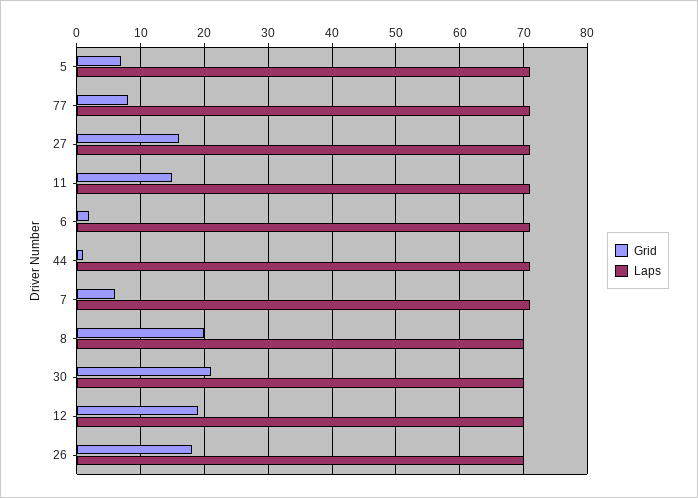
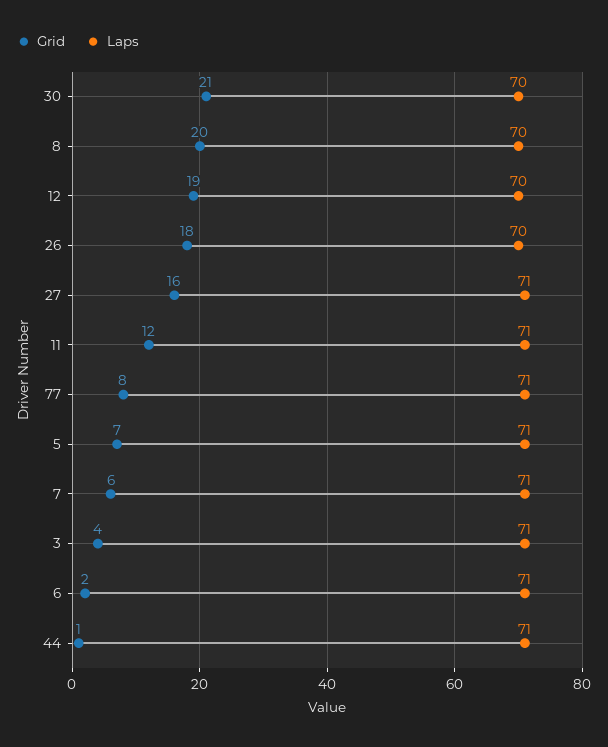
  {
    "Grid": {
      "5": 7,
      "77": 8,
      "27": 16,
-     "11": 15,
+     "11": 12,
      "6": 2,
      "44": 1,
      "7": 6,
      "8": 20,
      "30": 21,
      "12": 19,
-     "26": 18
+     "26": 18,
+     "3": 4
    },
    "Laps": {
      "5": 71,
      "77": 71,
      "27": 71,
      "11": 71,
      "6": 71,
      "44": 71,
      "7": 71,
      "8": 70,
      "30": 70,
      "12": 70,
-     "26": 70
+     "26": 70,
+     "3": 71
    }
  }

